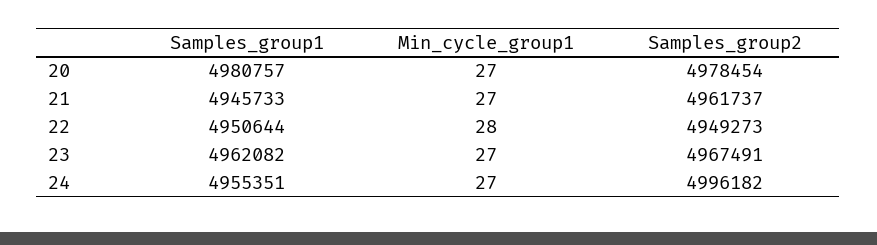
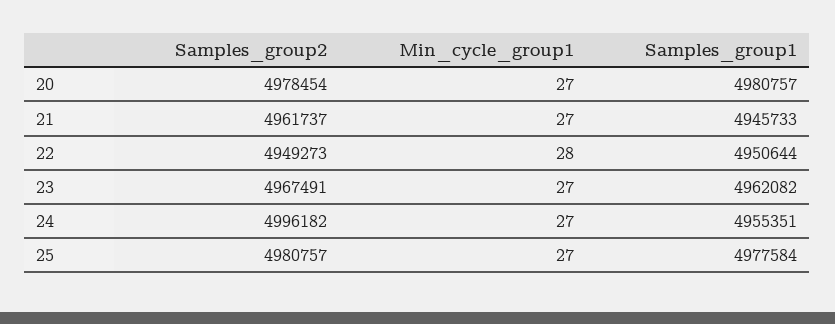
  {
    "Samples_group1": {
      "20": 4980757,
      "21": 4945733,
      "22": 4950644,
      "23": 4962082,
-     "24": 4955351
+     "24": 4955351,
+     "25": 4977584
    },
    "Min_cycle_group1": {
      "20": 27,
      "21": 27,
      "22": 28,
      "23": 27,
-     "24": 27
+     "24": 27,
+     "25": 27
    },
    "Samples_group2": {
      "20": 4978454,
      "21": 4961737,
      "22": 4949273,
      "23": 4967491,
-     "24": 4996182
+     "24": 4996182,
+     "25": 4980757
    }
  }

